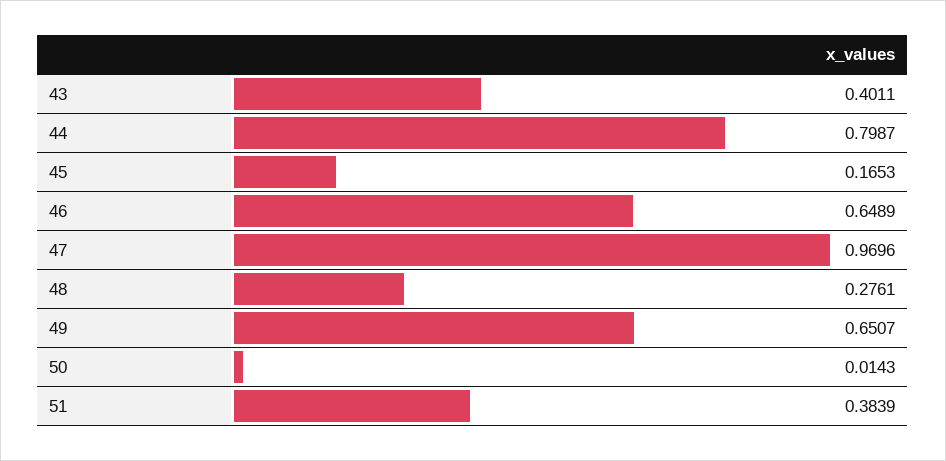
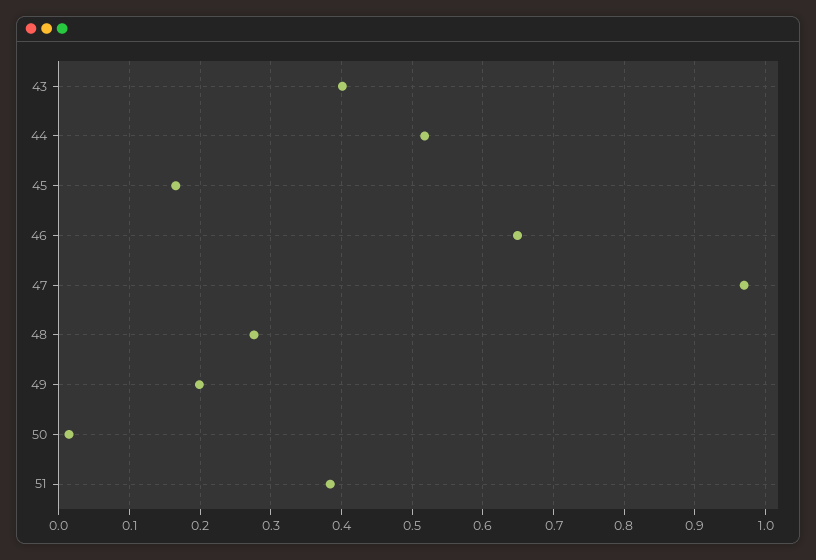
  {
    "43": 0.4011,
-   "44": 0.7987,
+   "44": 0.52,
    "45": 0.1653,
    "46": 0.6489,
    "47": 0.9696,
    "48": 0.2761,
-   "49": 0.6507,
+   "49": 0.2,
    "50": 0.0143,
    "51": 0.3839
  }

